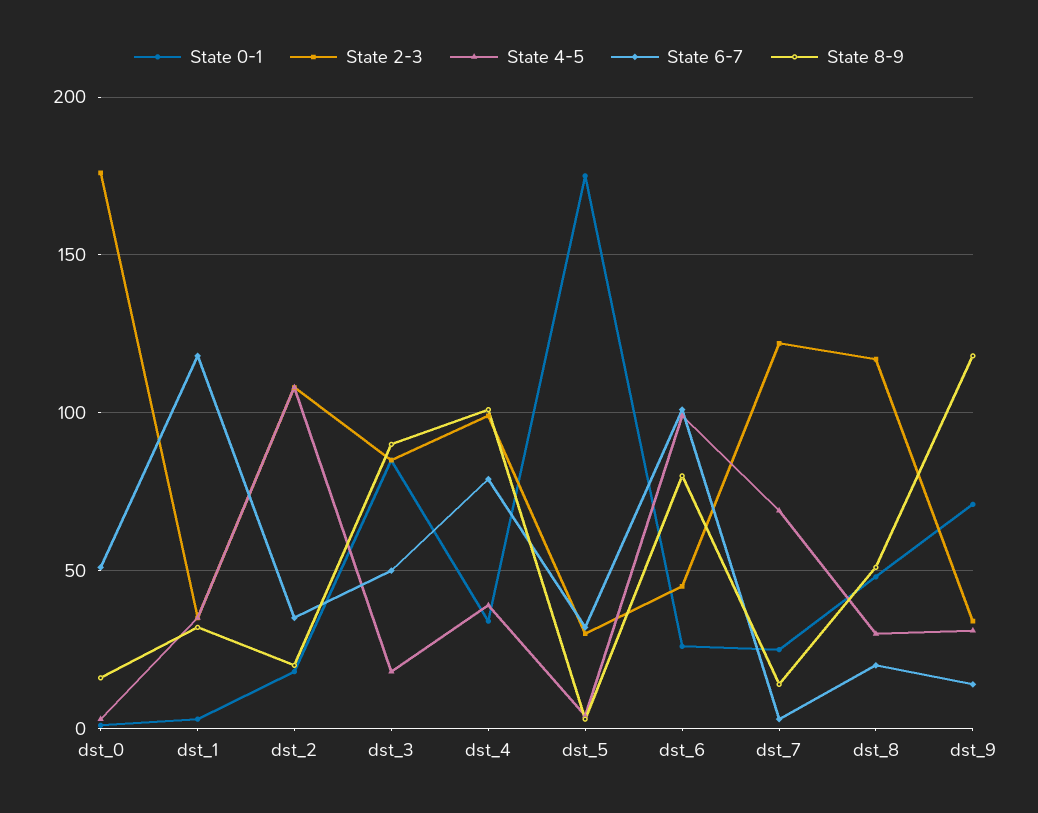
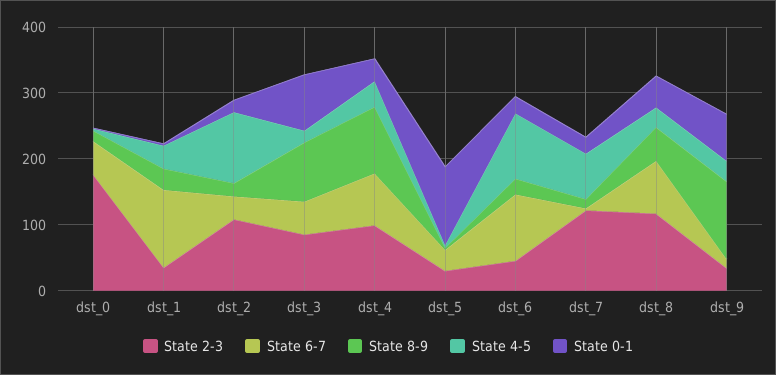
  {
    "State 0-1": {
      "dst_0": 0,
      "dst_1": 5,
      "dst_2": 20,
      "dst_3": 85,
      "dst_4": 35,
-     "dst_5": 175,
+     "dst_5": 120,
      "dst_6": 25,
      "dst_7": 25,
      "dst_8": 50,
      "dst_9": 70
    },
    "State 2-3": {
      "dst_0": 175,
      "dst_1": 35,
      "dst_2": 110,
      "dst_3": 85,
      "dst_4": 100,
      "dst_5": 30,
      "dst_6": 45,
      "dst_7": 120,
      "dst_8": 115,
      "dst_9": 35
    },
    "State 4-5": {
      "dst_0": 5,
      "dst_1": 35,
      "dst_2": 110,
      "dst_3": 20,
      "dst_4": 40,
      "dst_5": 5,
      "dst_6": 100,
      "dst_7": 70,
      "dst_8": 30,
      "dst_9": 30
    },
    "State 6-7": {
      "dst_0": 50,
      "dst_1": 120,
      "dst_2": 35,
      "dst_3": 50,
      "dst_4": 80,
      "dst_5": 30,
      "dst_6": 100,
      "dst_7": 5,
-     "dst_8": 20,
+     "dst_8": 80,
      "dst_9": 15
    },
    "State 8-9": {
      "dst_0": 15,
      "dst_1": 30,
      "dst_2": 20,
      "dst_3": 90,
      "dst_4": 100,
      "dst_5": 5,
-     "dst_6": 80,
+     "dst_6": 20,
      "dst_7": 15,
      "dst_8": 50,
      "dst_9": 120
    }
  }

